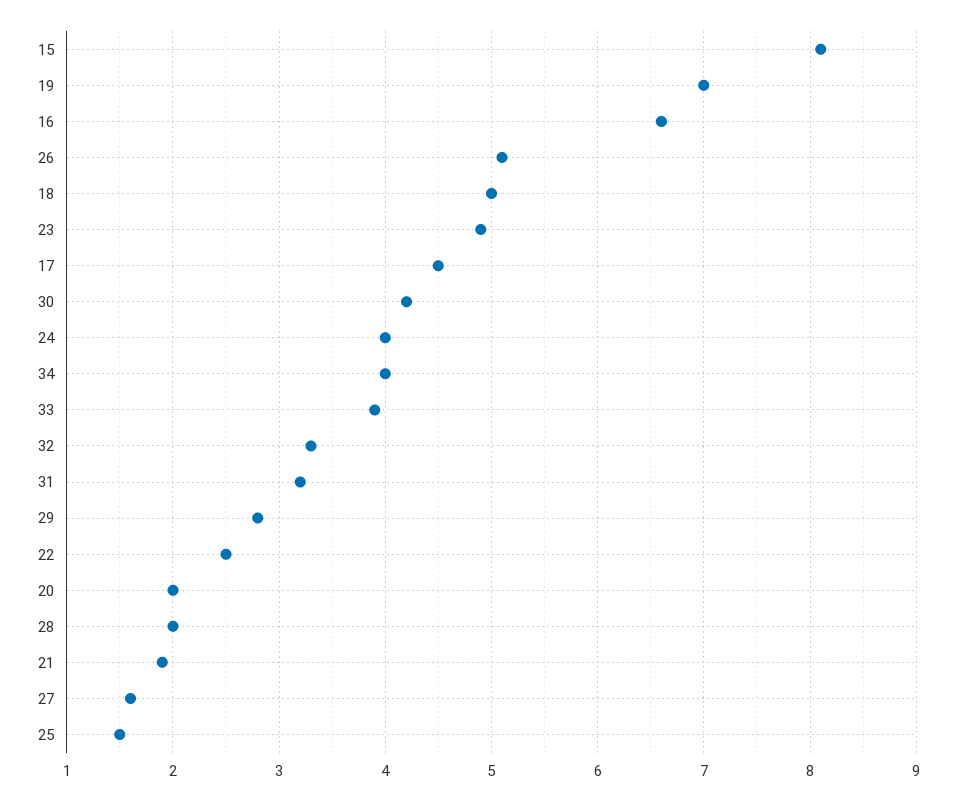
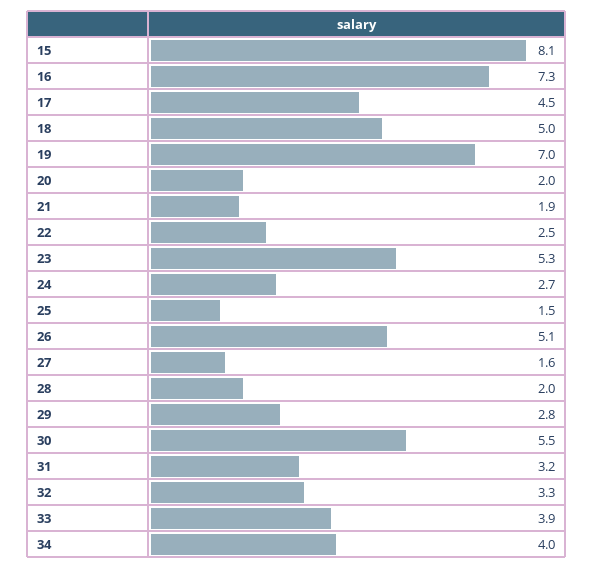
  {
    "15": 8.1,
    "19": 7,
-   "16": 6.6,
+   "16": 7.3,
    "26": 5.1,
    "18": 5,
-   "23": 4.9,
+   "23": 5.3,
    "17": 4.5,
-   "30": 4.2,
+   "30": 5.5,
-   "24": 4,
+   "24": 2.7,
    "34": 4,
    "33": 3.9,
    "32": 3.3,
    "31": 3.2,
    "29": 2.8,
    "22": 2.5,
    "20": 2,
    "28": 2,
    "21": 1.9,
    "27": 1.6,
    "25": 1.5
  }

